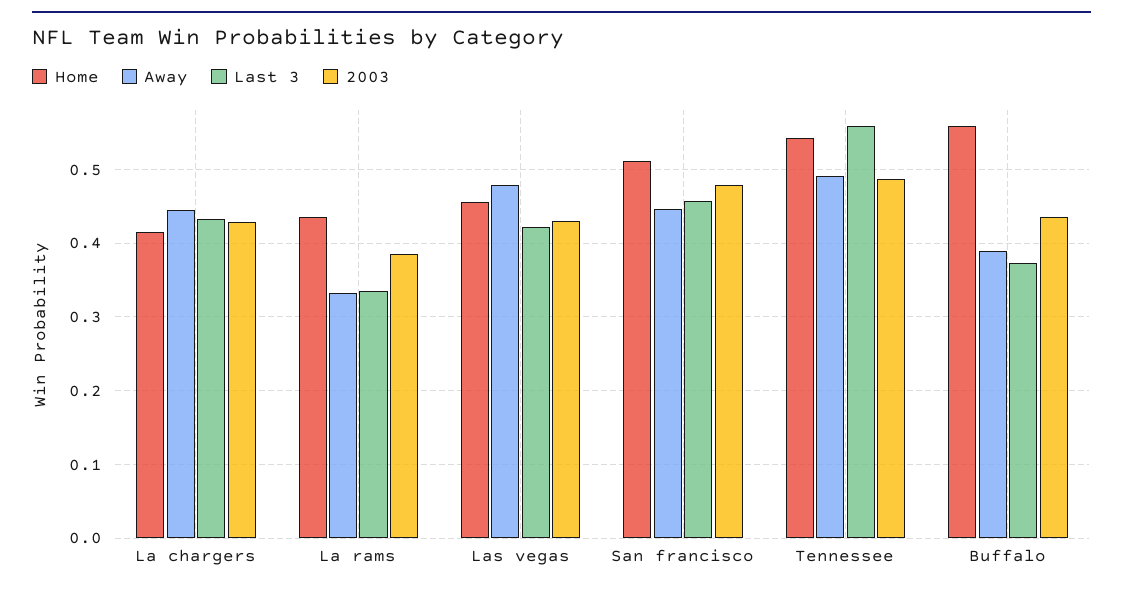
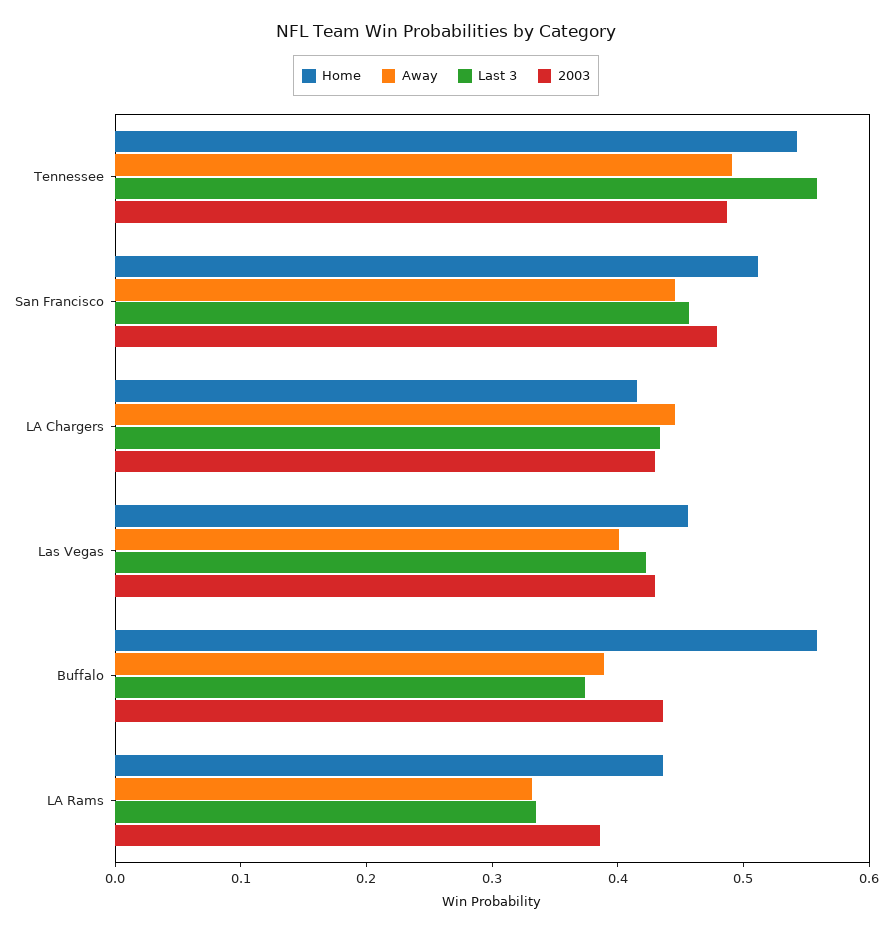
  {
    "Home": {
      "La chargers": 0.42,
      "La rams": 0.44,
      "Las vegas": 0.46,
      "San francisco": 0.51,
      "Tennessee": 0.54,
      "Buffalo": 0.56
    },
    "Away": {
      "La chargers": 0.45,
      "La rams": 0.33,
-     "Las vegas": 0.48,
+     "Las vegas": 0.4,
      "San francisco": 0.45,
      "Tennessee": 0.49,
      "Buffalo": 0.39
    },
    "Last 3": {
      "La chargers": 0.43,
      "La rams": 0.34,
      "Las vegas": 0.42,
      "San francisco": 0.46,
      "Tennessee": 0.56,
      "Buffalo": 0.37
    },
    "2003": {
      "La chargers": 0.43,
      "La rams": 0.39,
      "Las vegas": 0.43,
      "San francisco": 0.48,
      "Tennessee": 0.49,
      "Buffalo": 0.44
    }
  }

